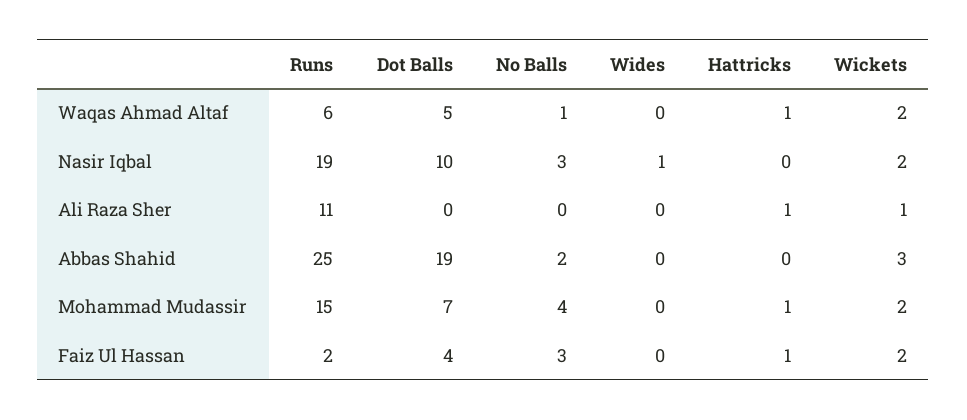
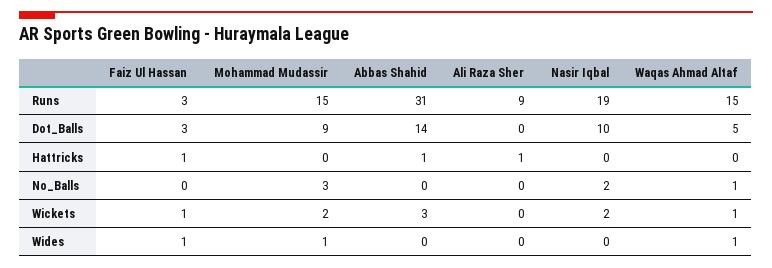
  {
    "Runs": {
-     "Waqas Ahmad Altaf": 6,
+     "Waqas Ahmad Altaf": 15,
      "Nasir Iqbal": 19,
-     "Ali Raza Sher": 11,
+     "Ali Raza Sher": 9,
-     "Abbas Shahid": 25,
+     "Abbas Shahid": 31,
      "Mohammad Mudassir": 15,
-     "Faiz Ul Hassan": 2
+     "Faiz Ul Hassan": 3
    },
    "Dot Balls": {
      "Waqas Ahmad Altaf": 5,
      "Nasir Iqbal": 10,
      "Ali Raza Sher": 0,
-     "Abbas Shahid": 19,
+     "Abbas Shahid": 14,
-     "Mohammad Mudassir": 7,
+     "Mohammad Mudassir": 9,
-     "Faiz Ul Hassan": 4
+     "Faiz Ul Hassan": 3
    },
    "No Balls": {
      "Waqas Ahmad Altaf": 1,
-     "Nasir Iqbal": 3,
+     "Nasir Iqbal": 2,
      "Ali Raza Sher": 0,
-     "Abbas Shahid": 2,
+     "Abbas Shahid": 0,
-     "Mohammad Mudassir": 4,
+     "Mohammad Mudassir": 3,
-     "Faiz Ul Hassan": 3
+     "Faiz Ul Hassan": 0
    },
    "Wides": {
-     "Waqas Ahmad Altaf": 0,
+     "Waqas Ahmad Altaf": 1,
-     "Nasir Iqbal": 1,
+     "Nasir Iqbal": 0,
      "Ali Raza Sher": 0,
      "Abbas Shahid": 0,
-     "Mohammad Mudassir": 0,
+     "Mohammad Mudassir": 1,
-     "Faiz Ul Hassan": 0
+     "Faiz Ul Hassan": 1
    },
    "Hattricks": {
-     "Waqas Ahmad Altaf": 1,
+     "Waqas Ahmad Altaf": 0,
      "Nasir Iqbal": 0,
      "Ali Raza Sher": 1,
-     "Abbas Shahid": 0,
+     "Abbas Shahid": 1,
-     "Mohammad Mudassir": 1,
+     "Mohammad Mudassir": 0,
      "Faiz Ul Hassan": 1
    },
    "Wickets": {
-     "Waqas Ahmad Altaf": 2,
+     "Waqas Ahmad Altaf": 1,
      "Nasir Iqbal": 2,
-     "Ali Raza Sher": 1,
+     "Ali Raza Sher": 0,
      "Abbas Shahid": 3,
      "Mohammad Mudassir": 2,
-     "Faiz Ul Hassan": 2
+     "Faiz Ul Hassan": 1
    }
  }

